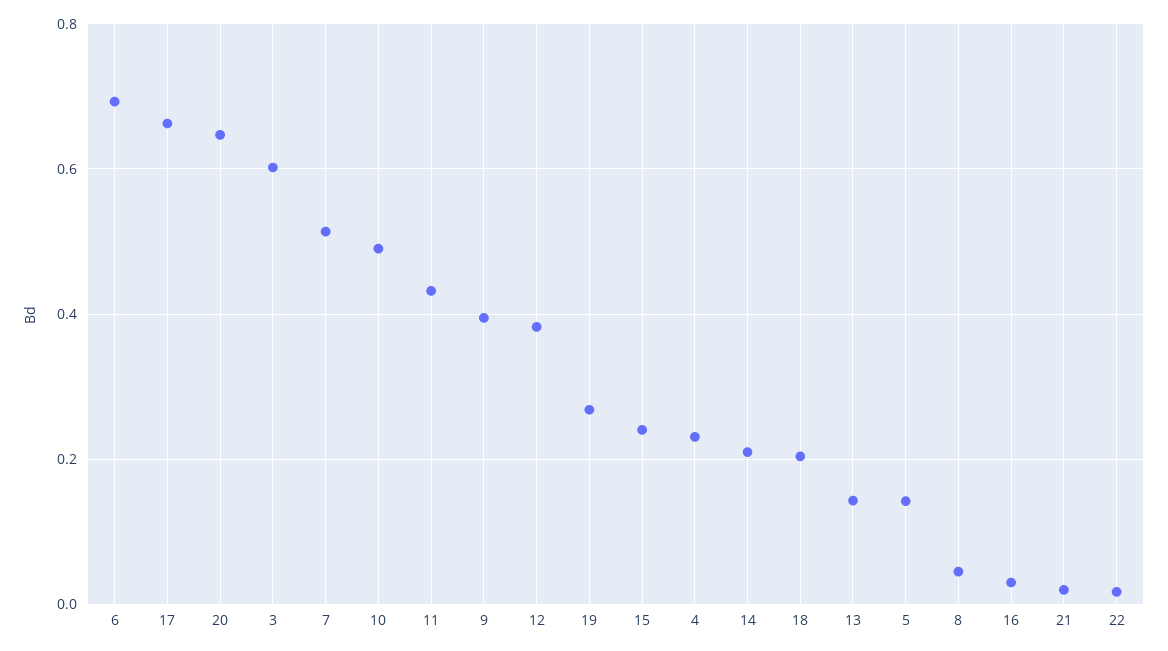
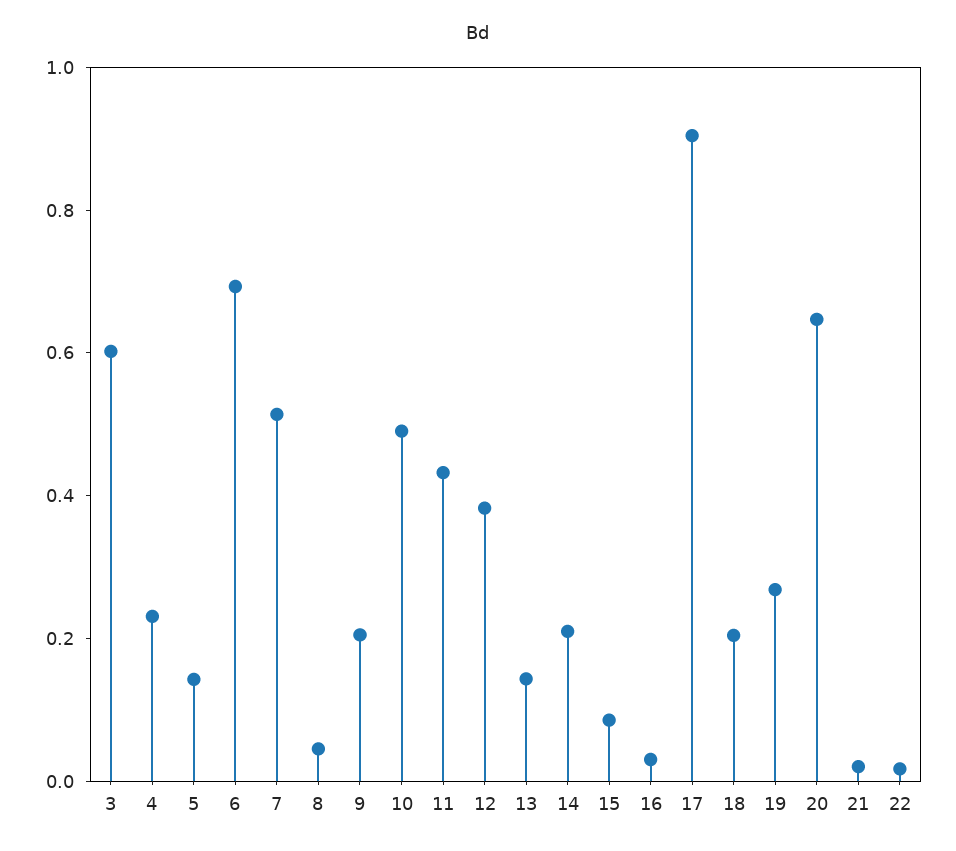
  {
    "6": 0.7,
-   "17": 0.66,
+   "17": 0.9,
    "20": 0.64,
    "3": 0.6,
    "7": 0.52,
    "10": 0.5,
    "11": 0.44,
-   "9": 0.4,
+   "9": 0.2,
    "12": 0.38,
    "19": 0.26,
-   "15": 0.24,
+   "15": 0.1,
    "4": 0.24,
    "14": 0.2,
    "18": 0.2,
    "13": 0.14,
    "5": 0.14,
    "8": 0.04,
    "16": 0.04,
    "21": 0.02,
    "22": 0.02
  }

